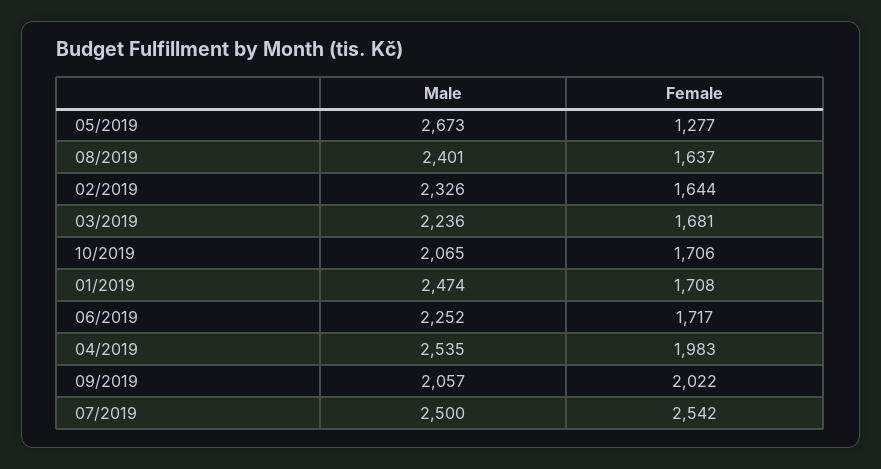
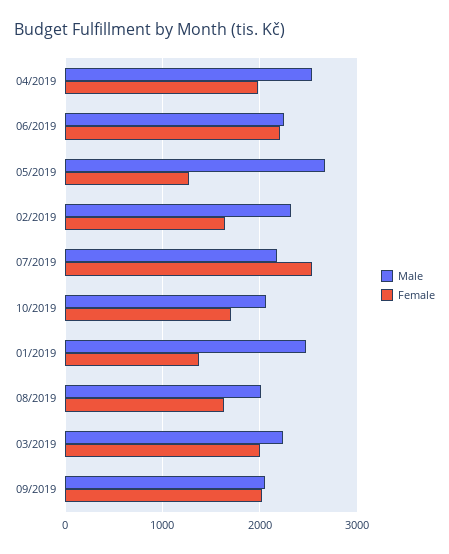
  {
    "Male": {
      "05/2019": 2673,
-     "08/2019": 2401,
+     "08/2019": 2000,
      "02/2019": 2326,
      "03/2019": 2236,
      "10/2019": 2065,
      "01/2019": 2474,
      "06/2019": 2252,
      "04/2019": 2535,
      "09/2019": 2057,
-     "07/2019": 2500
+     "07/2019": 2200
    },
    "Female": {
      "05/2019": 1277,
      "08/2019": 1637,
      "02/2019": 1644,
-     "03/2019": 1681,
+     "03/2019": 2000,
      "10/2019": 1706,
-     "01/2019": 1708,
+     "01/2019": 1400,
-     "06/2019": 1717,
+     "06/2019": 2200,
      "04/2019": 1983,
      "09/2019": 2022,
      "07/2019": 2542
    }
  }

